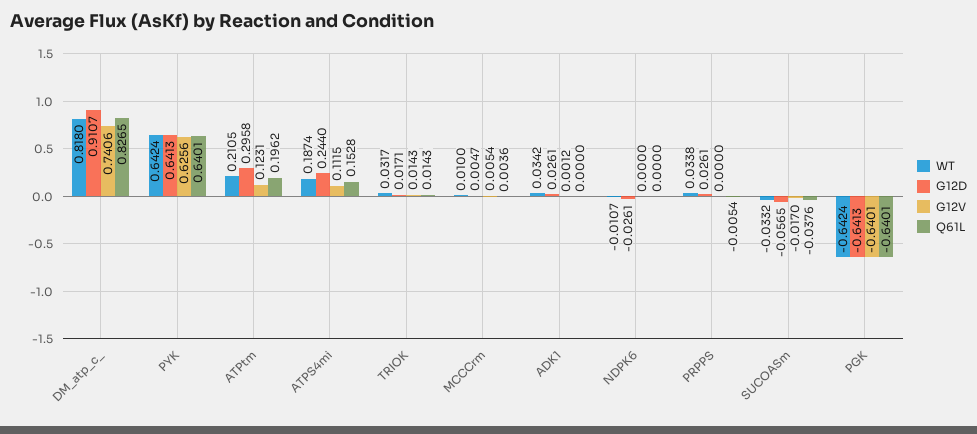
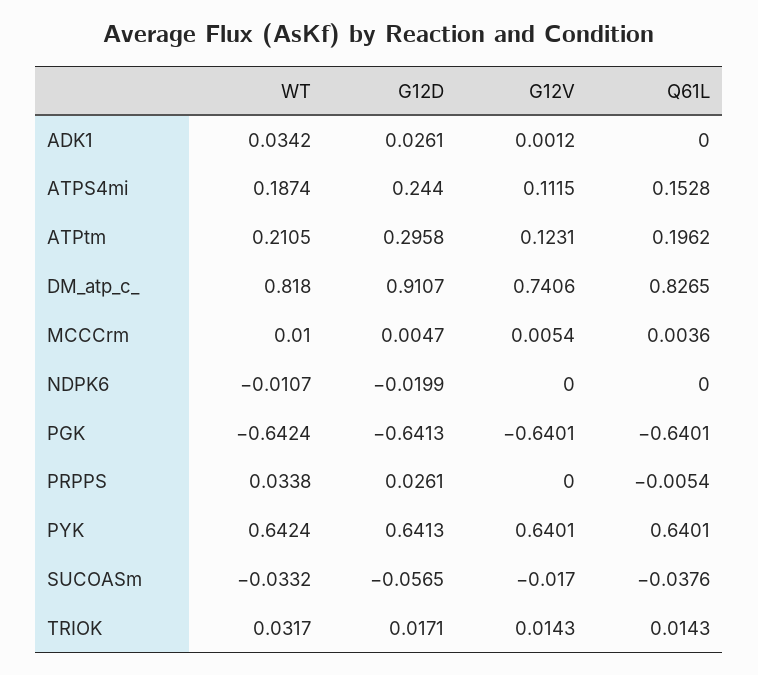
  {
    "WT": {
      "DM_atp_c_": 0.818,
      "PYK": 0.6424,
      "ATPtm": 0.2105,
      "ATPS4mi": 0.1874,
      "TRIOK": 0.0317,
      "MCCCrm": 0.01,
      "ADK1": 0.0342,
      "NDPK6": -0.0107,
      "PRPPS": 0.0338,
      "SUCOASm": -0.0332,
      "PGK": -0.6424
    },
    "G12D": {
      "DM_atp_c_": 0.9107,
      "PYK": 0.6413,
      "ATPtm": 0.2958,
      "ATPS4mi": 0.244,
      "TRIOK": 0.0171,
      "MCCCrm": 0.0047,
      "ADK1": 0.0261,
-     "NDPK6": -0.0261,
+     "NDPK6": -0.0199,
      "PRPPS": 0.0261,
      "SUCOASm": -0.0565,
      "PGK": -0.6413
    },
    "G12V": {
      "DM_atp_c_": 0.7406,
-     "PYK": 0.6256,
+     "PYK": 0.6401,
      "ATPtm": 0.1231,
      "ATPS4mi": 0.1115,
      "TRIOK": 0.0143,
      "MCCCrm": 0.0054,
      "ADK1": 0.0012,
      "NDPK6": 0,
      "PRPPS": 0,
      "SUCOASm": -0.017,
      "PGK": -0.6401
    },
    "Q61L": {
      "DM_atp_c_": 0.8265,
      "PYK": 0.6401,
      "ATPtm": 0.1962,
      "ATPS4mi": 0.1528,
      "TRIOK": 0.0143,
      "MCCCrm": 0.0036,
      "ADK1": 0,
      "NDPK6": 0,
      "PRPPS": -0.0054,
      "SUCOASm": -0.0376,
      "PGK": -0.6401
    }
  }

